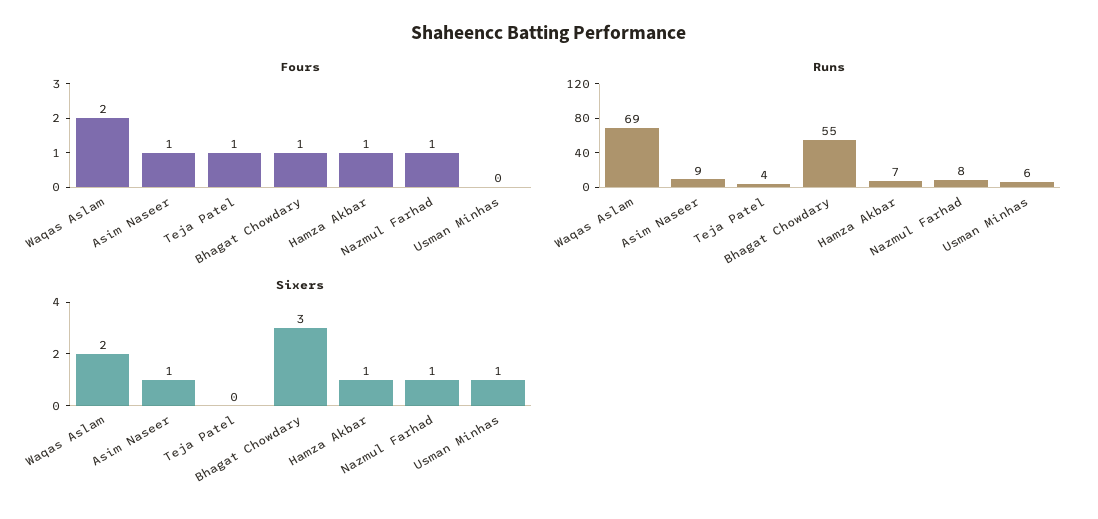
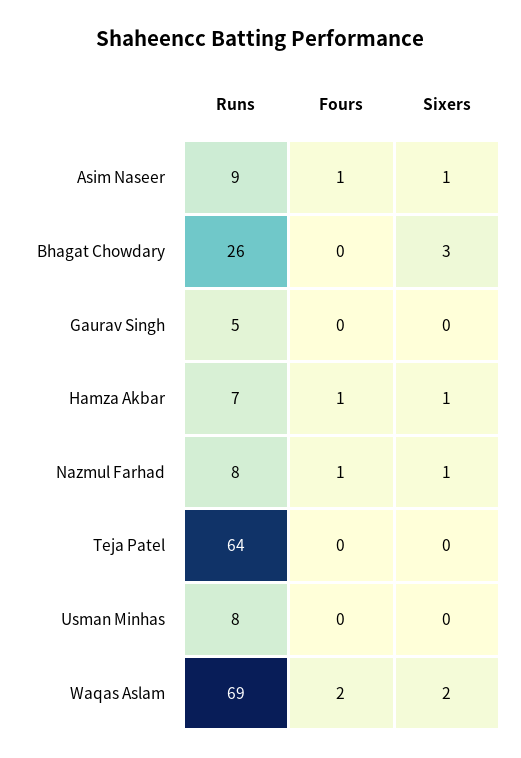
  {
    "Fours": {
      "Waqas Aslam": 2,
      "Asim Naseer": 1,
-     "Teja Patel": 1,
+     "Teja Patel": 0,
-     "Bhagat Chowdary": 1,
+     "Bhagat Chowdary": 0,
      "Hamza Akbar": 1,
      "Nazmul Farhad": 1,
-     "Usman Minhas": 0
+     "Usman Minhas": 0,
+     "Gaurav Singh": 0
    },
    "Runs": {
      "Waqas Aslam": 69,
      "Asim Naseer": 9,
-     "Teja Patel": 4,
+     "Teja Patel": 64,
-     "Bhagat Chowdary": 55,
+     "Bhagat Chowdary": 26,
      "Hamza Akbar": 7,
      "Nazmul Farhad": 8,
-     "Usman Minhas": 6
+     "Usman Minhas": 8,
+     "Gaurav Singh": 5
    },
    "Sixers": {
      "Waqas Aslam": 2,
      "Asim Naseer": 1,
      "Teja Patel": 0,
      "Bhagat Chowdary": 3,
      "Hamza Akbar": 1,
      "Nazmul Farhad": 1,
-     "Usman Minhas": 1
+     "Usman Minhas": 0,
+     "Gaurav Singh": 0
    }
  }

